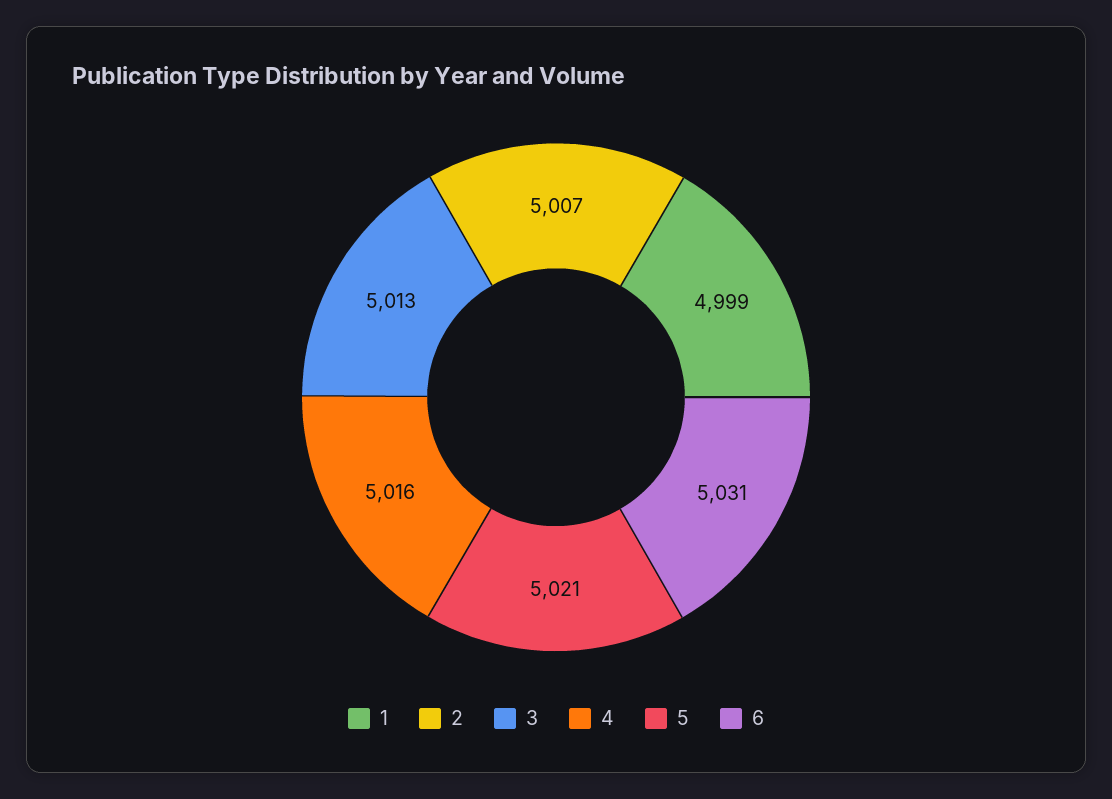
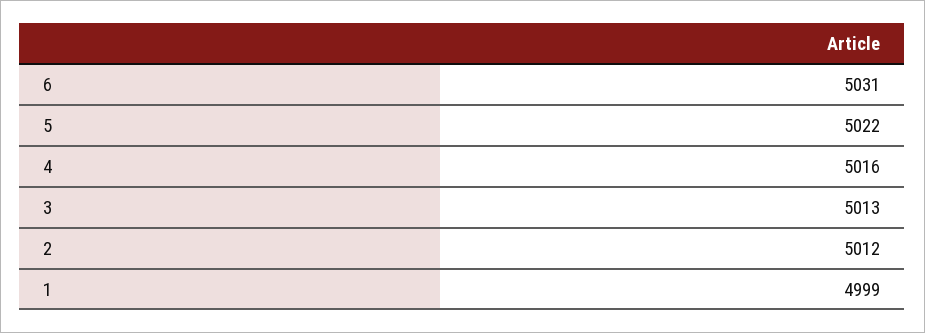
  {
    "1": 4999,
-   "2": 5007,
+   "2": 5012,
    "3": 5013,
    "4": 5016,
-   "5": 5021,
+   "5": 5022,
    "6": 5031
  }

